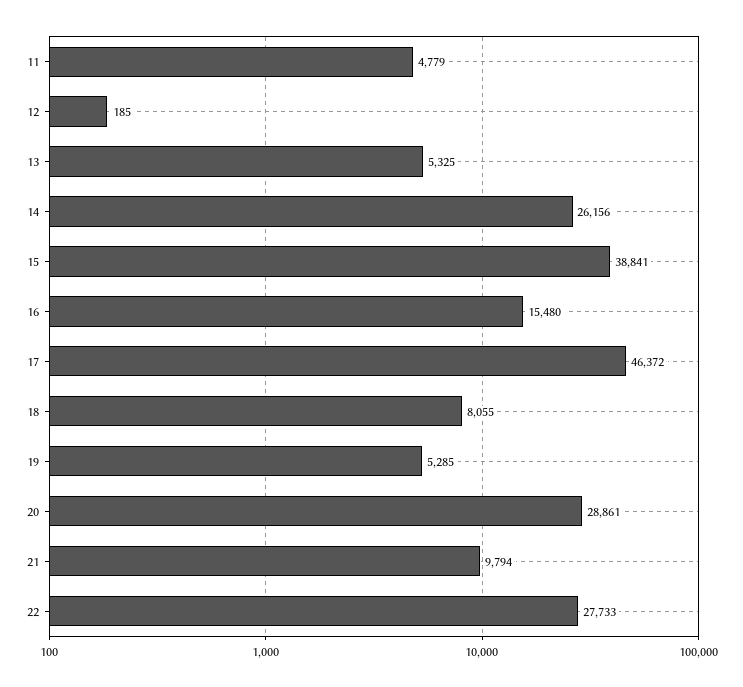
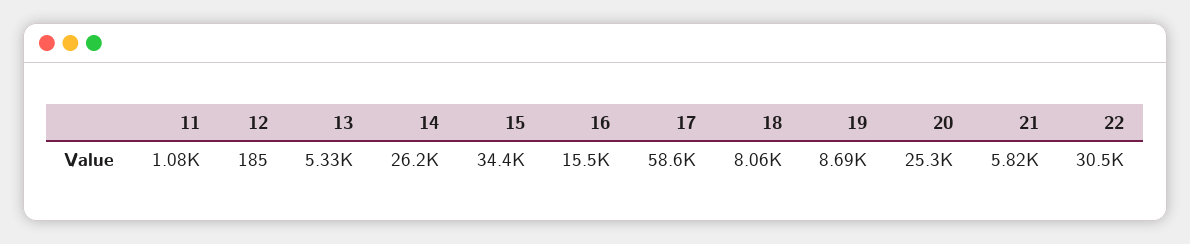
  {
-   "11": 4779,
+   "11": 1080,
    "12": 185,
    "13": 5325,
    "14": 26156,
-   "15": 38841,
+   "15": 34400,
    "16": 15480,
-   "17": 46372,
+   "17": 58600,
    "18": 8055,
-   "19": 5285,
+   "19": 8690,
-   "20": 28861,
+   "20": 25300,
-   "21": 9794,
+   "21": 5820,
-   "22": 27733
+   "22": 30500
  }

